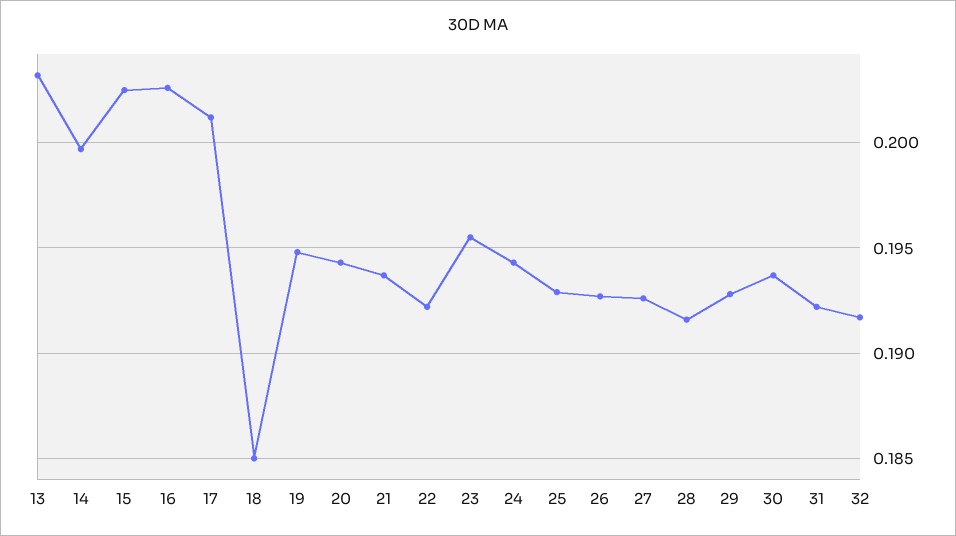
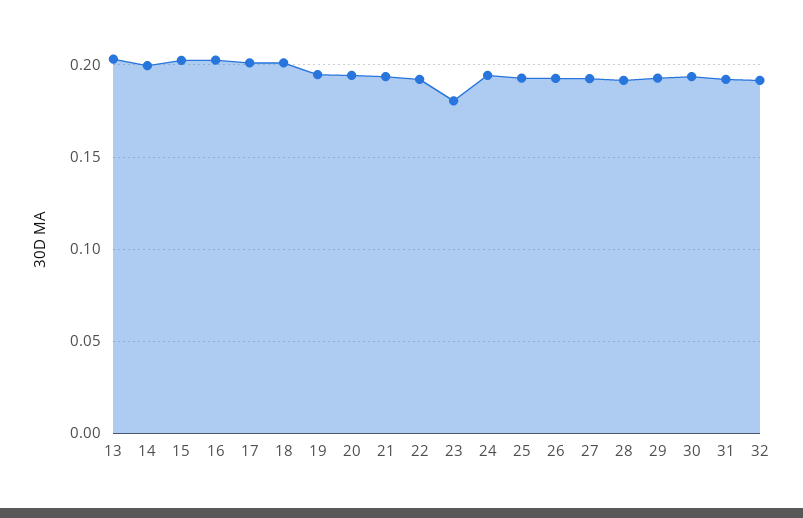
  {
    "13": 0.203,
    "14": 0.1995,
    "15": 0.2025,
    "16": 0.2025,
    "17": 0.201,
-   "18": 0.185,
+   "18": 0.2,
    "19": 0.195,
    "20": 0.1945,
    "21": 0.1935,
    "22": 0.192,
-   "23": 0.1955,
+   "23": 0.18,
    "24": 0.1945,
    "25": 0.193,
    "26": 0.1925,
    "27": 0.1925,
    "28": 0.1915,
    "29": 0.193,
    "30": 0.1935,
    "31": 0.192,
    "32": 0.1915
  }

